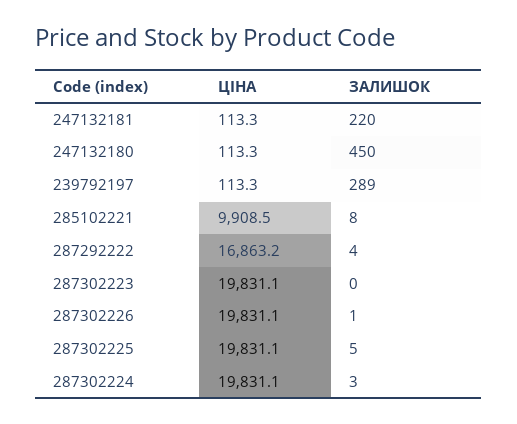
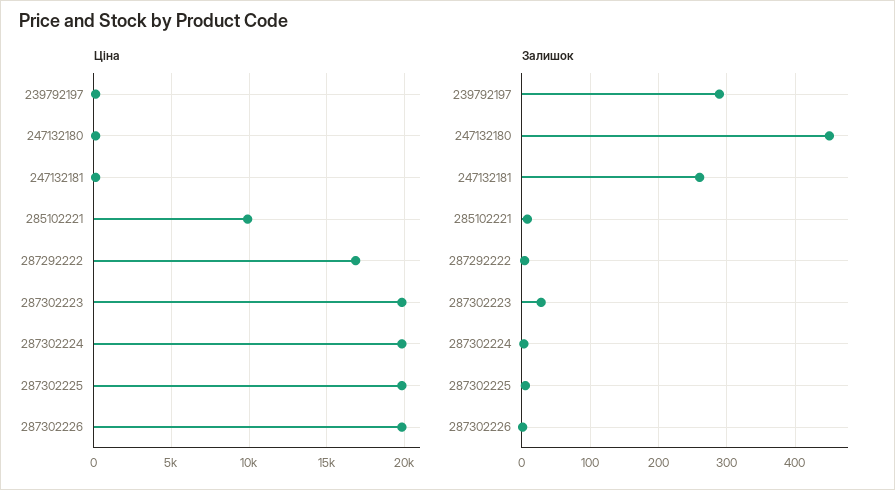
  {
    "ЦІНА": {
      "247132181": 113.3,
      "247132180": 113.3,
      "239792197": 113.3,
      "285102221": 9908.5,
      "287292222": 16863.2,
      "287302223": 19831.1,
      "287302226": 19831.1,
      "287302225": 19831.1,
      "287302224": 19831.1
    },
    "ЗАЛИШОК": {
-     "247132181": 220,
+     "247132181": 260,
      "247132180": 450,
      "239792197": 289,
      "285102221": 8,
      "287292222": 4,
-     "287302223": 0,
+     "287302223": 30,
      "287302226": 1,
      "287302225": 5,
      "287302224": 3
    }
  }

